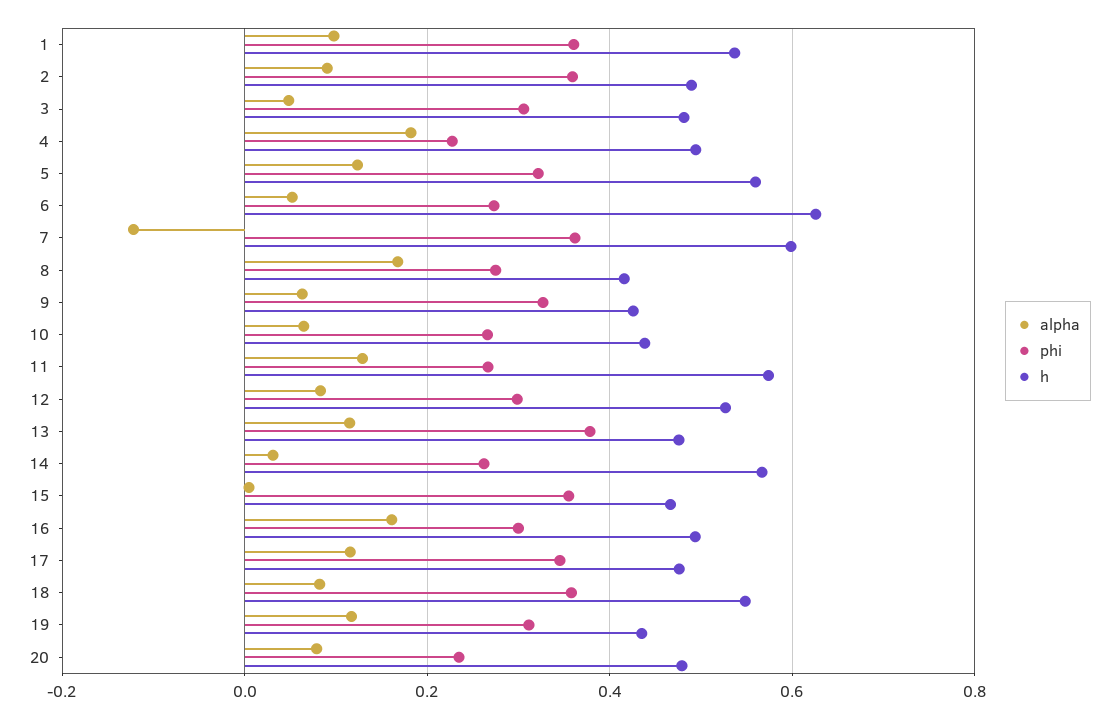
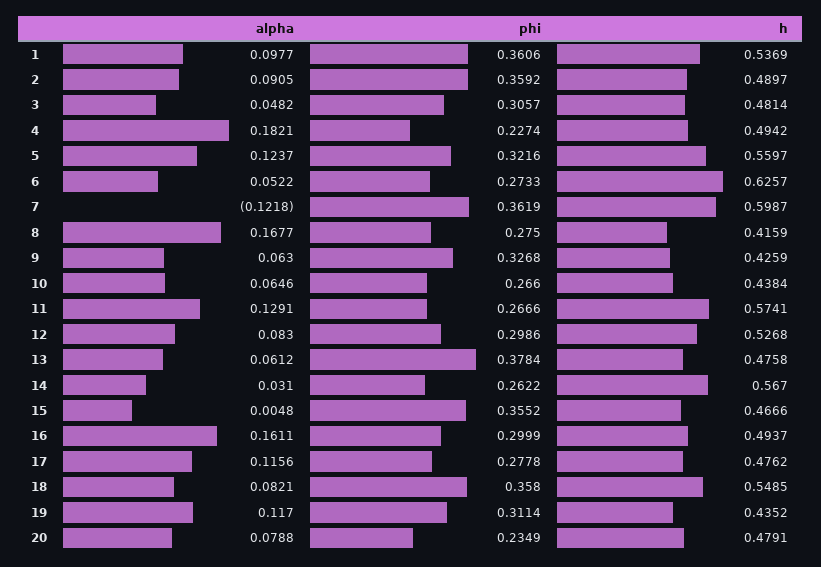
  {
    "alpha": {
      "1": 0.0977,
      "2": 0.0905,
      "3": 0.0482,
      "4": 0.1821,
      "5": 0.1237,
      "6": 0.0522,
      "7": -0.1218,
      "8": 0.1677,
      "9": 0.063,
      "10": 0.0646,
      "11": 0.1291,
      "12": 0.083,
-     "13": 0.12,
+     "13": 0.0612,
      "14": 0.031,
      "15": 0.0048,
      "16": 0.1611,
      "17": 0.1156,
      "18": 0.0821,
      "19": 0.117,
      "20": 0.0788
    },
    "phi": {
      "1": 0.3606,
      "2": 0.3592,
      "3": 0.3057,
      "4": 0.2274,
      "5": 0.3216,
      "6": 0.2733,
      "7": 0.3619,
      "8": 0.275,
      "9": 0.3268,
      "10": 0.266,
      "11": 0.2666,
      "12": 0.2986,
      "13": 0.3784,
      "14": 0.2622,
      "15": 0.3552,
      "16": 0.2999,
-     "17": 0.34,
+     "17": 0.2778,
      "18": 0.358,
      "19": 0.3114,
      "20": 0.2349
    },
    "h": {
      "1": 0.5369,
      "2": 0.4897,
      "3": 0.4814,
      "4": 0.4942,
      "5": 0.5597,
      "6": 0.6257,
      "7": 0.5987,
      "8": 0.4159,
      "9": 0.4259,
      "10": 0.4384,
      "11": 0.5741,
      "12": 0.5268,
      "13": 0.4758,
      "14": 0.567,
      "15": 0.4666,
      "16": 0.4937,
      "17": 0.4762,
      "18": 0.5485,
      "19": 0.4352,
      "20": 0.4791
    }
  }

